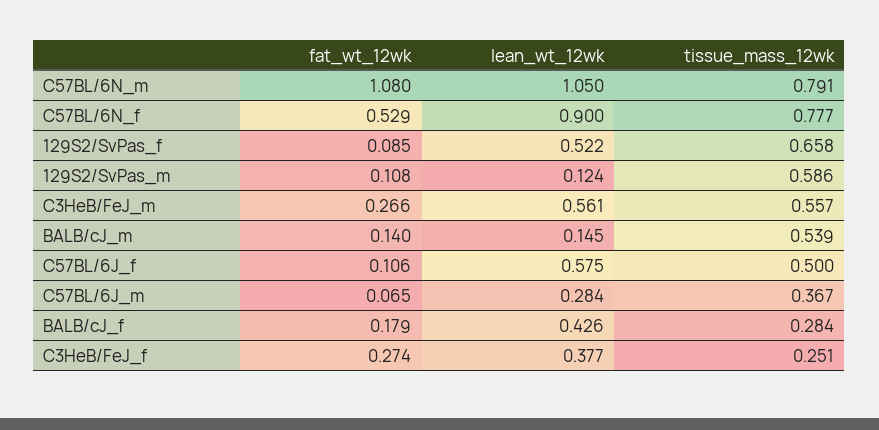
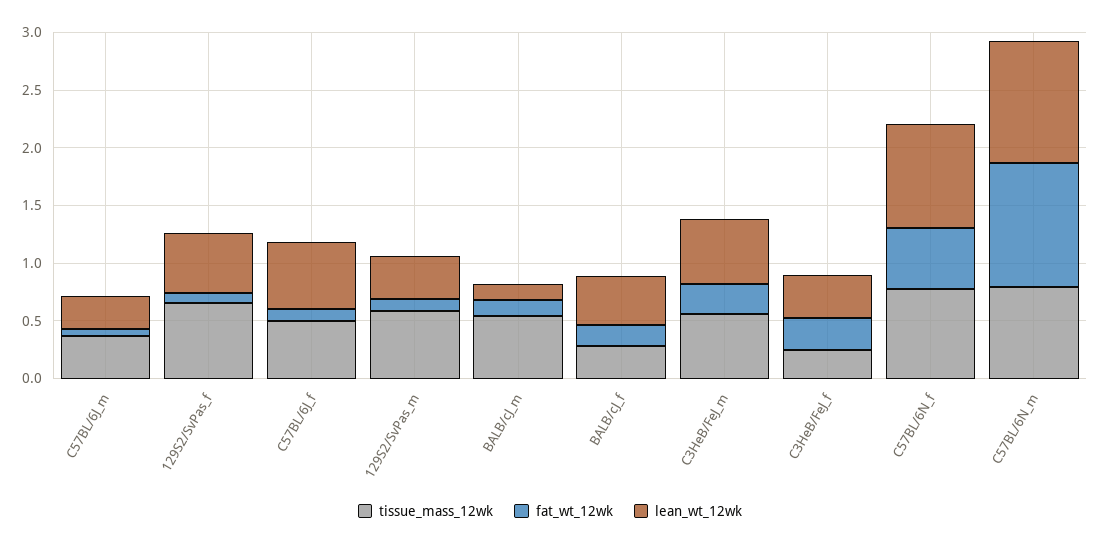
  {
    "fat_wt_12wk": {
      "C57BL/6N_m": 1.08,
      "C57BL/6N_f": 0.529,
      "129S2/SvPas_f": 0.085,
      "129S2/SvPas_m": 0.108,
      "C3HeB/FeJ_m": 0.266,
      "BALB/cJ_m": 0.14,
      "C57BL/6J_f": 0.106,
      "C57BL/6J_m": 0.065,
      "BALB/cJ_f": 0.179,
      "C3HeB/FeJ_f": 0.274
    },
    "lean_wt_12wk": {
      "C57BL/6N_m": 1.05,
      "C57BL/6N_f": 0.9,
      "129S2/SvPas_f": 0.522,
-     "129S2/SvPas_m": 0.124,
+     "129S2/SvPas_m": 0.4,
      "C3HeB/FeJ_m": 0.561,
      "BALB/cJ_m": 0.145,
      "C57BL/6J_f": 0.575,
      "C57BL/6J_m": 0.284,
      "BALB/cJ_f": 0.426,
      "C3HeB/FeJ_f": 0.377
    },
    "tissue_mass_12wk": {
      "C57BL/6N_m": 0.791,
      "C57BL/6N_f": 0.777,
      "129S2/SvPas_f": 0.658,
      "129S2/SvPas_m": 0.586,
      "C3HeB/FeJ_m": 0.557,
      "BALB/cJ_m": 0.539,
      "C57BL/6J_f": 0.5,
      "C57BL/6J_m": 0.367,
      "BALB/cJ_f": 0.284,
      "C3HeB/FeJ_f": 0.251
    }
  }

